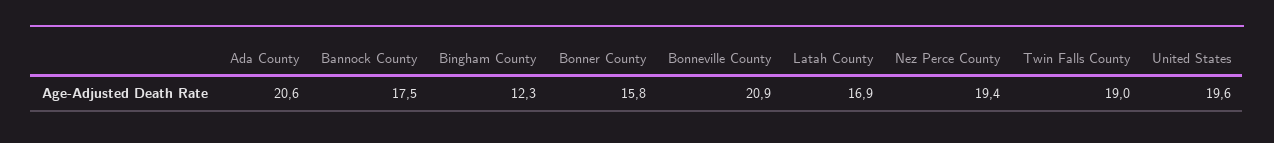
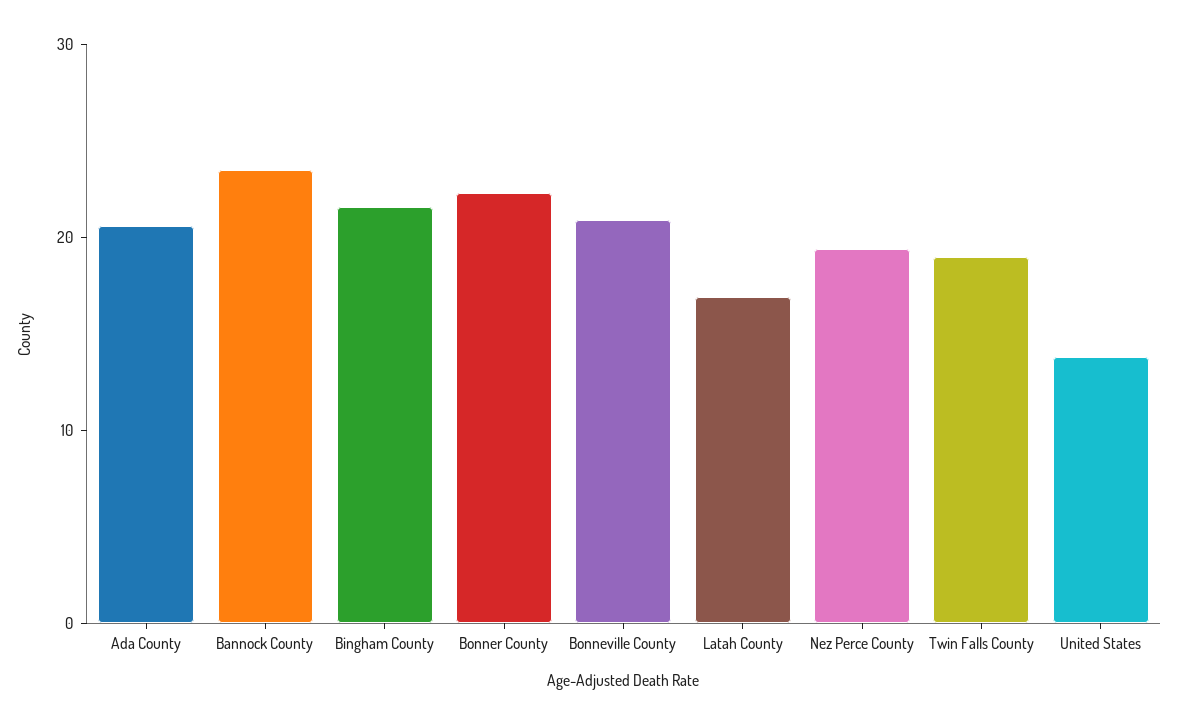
  {
    "Ada County": 20.6,
-   "Bannock County": 17.5,
+   "Bannock County": 24,
-   "Bingham County": 12.3,
+   "Bingham County": 22,
-   "Bonner County": 15.8,
+   "Bonner County": 22,
    "Bonneville County": 20.9,
    "Latah County": 16.9,
    "Nez Perce County": 19.4,
    "Twin Falls County": 19,
-   "United States": 19.6
+   "United States": 14
  }

